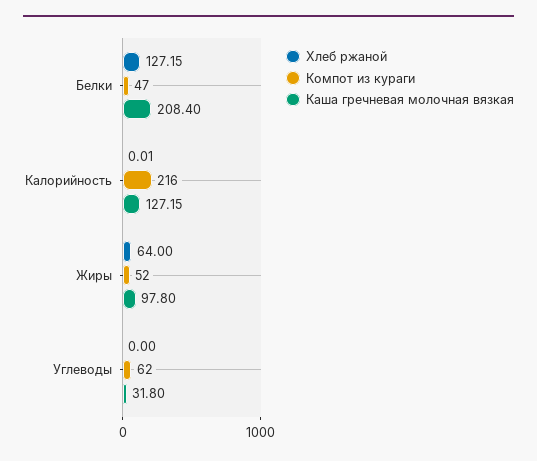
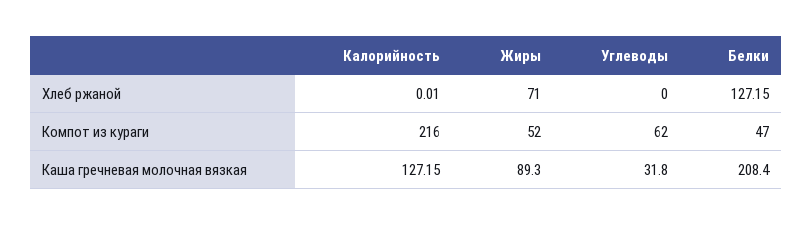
  {
    "Хлеб ржаной": {
      "Белки": 127.15,
      "Калорийность": 0.01,
-     "Жиры": 64,
+     "Жиры": 71,
      "Углеводы": 0
    },
    "Компот из кураги": {
      "Белки": 47,
      "Калорийность": 216,
      "Жиры": 52,
      "Углеводы": 62
    },
    "Каша гречневая молочная вязкая": {
      "Белки": 208.4,
      "Калорийность": 127.15,
-     "Жиры": 97.8,
+     "Жиры": 89.3,
      "Углеводы": 31.8
    }
  }

